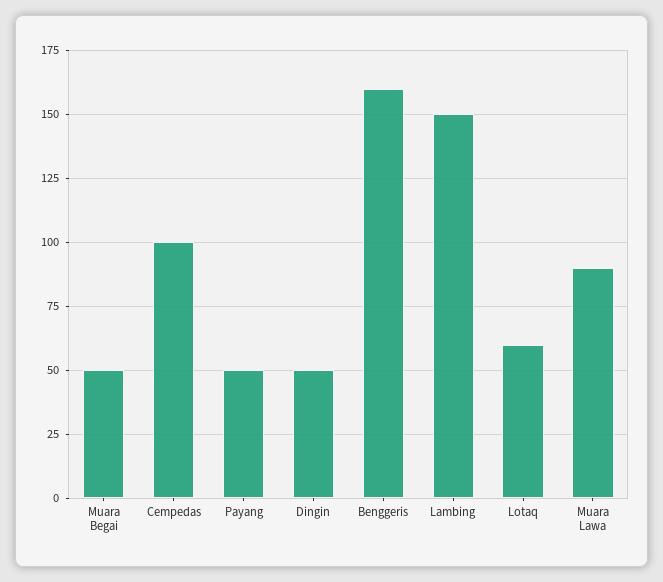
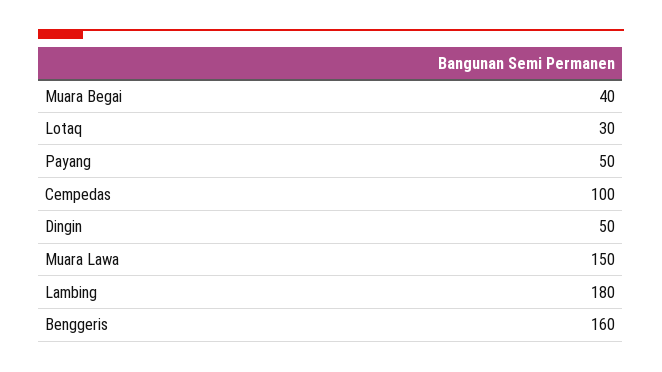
  {
-   "Muara Begai": 50,
+   "Muara Begai": 40,
    "Cempedas": 100,
    "Payang": 50,
    "Dingin": 50,
    "Benggeris": 160,
-   "Lambing": 150,
+   "Lambing": 180,
-   "Lotaq": 60,
+   "Lotaq": 30,
-   "Muara Lawa": 90
+   "Muara Lawa": 150
  }

